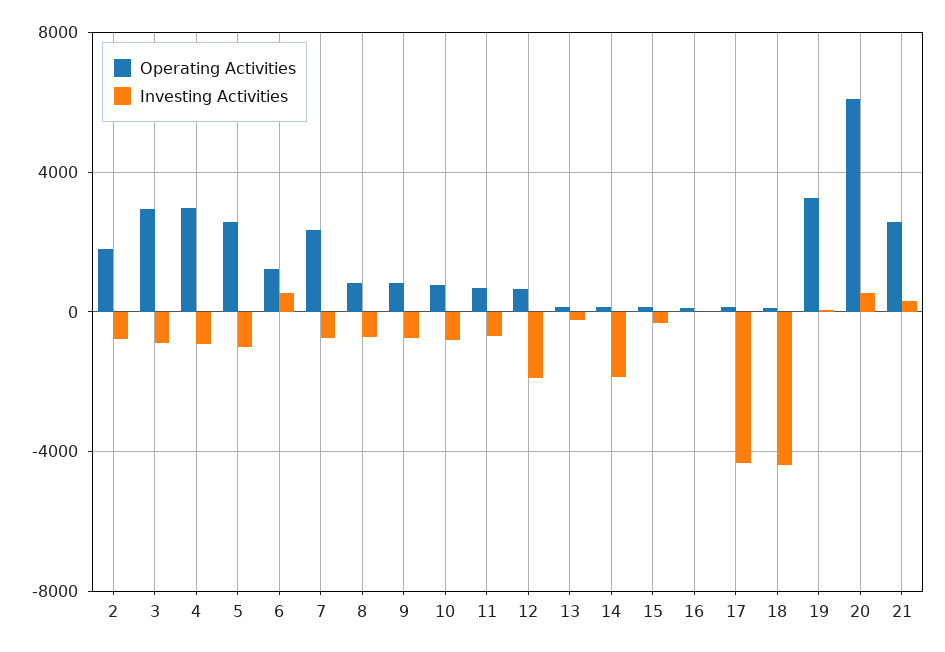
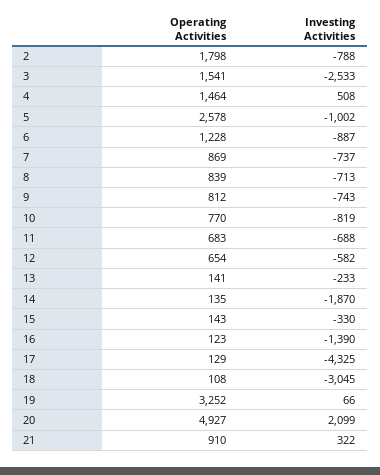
  {
    "Operating Activities": {
      "2": 1798,
-     "3": 3000,
+     "3": 1541,
-     "4": 3000,
+     "4": 1464,
      "5": 2578,
      "6": 1228,
-     "7": 2500,
+     "7": 869,
      "8": 839,
      "9": 812,
      "10": 770,
      "11": 683,
      "12": 654,
      "13": 141,
      "14": 135,
      "15": 143,
      "16": 123,
      "17": 129,
      "18": 108,
      "19": 3252,
-     "20": 6000,
+     "20": 4927,
-     "21": 2500
+     "21": 910
    },
    "Investing Activities": {
      "2": -788,
-     "3": -1000,
+     "3": -2533,
-     "4": -1000,
+     "4": 508,
      "5": -1002,
-     "6": 500,
+     "6": -887,
      "7": -737,
      "8": -713,
      "9": -743,
      "10": -819,
      "11": -688,
-     "12": -2000,
+     "12": -582,
      "13": -233,
      "14": -1870,
      "15": -330,
-     "16": 0,
+     "16": -1390,
      "17": -4325,
-     "18": -4500,
+     "18": -3045,
      "19": 66,
-     "20": 500,
+     "20": 2099,
      "21": 322
    }
  }

